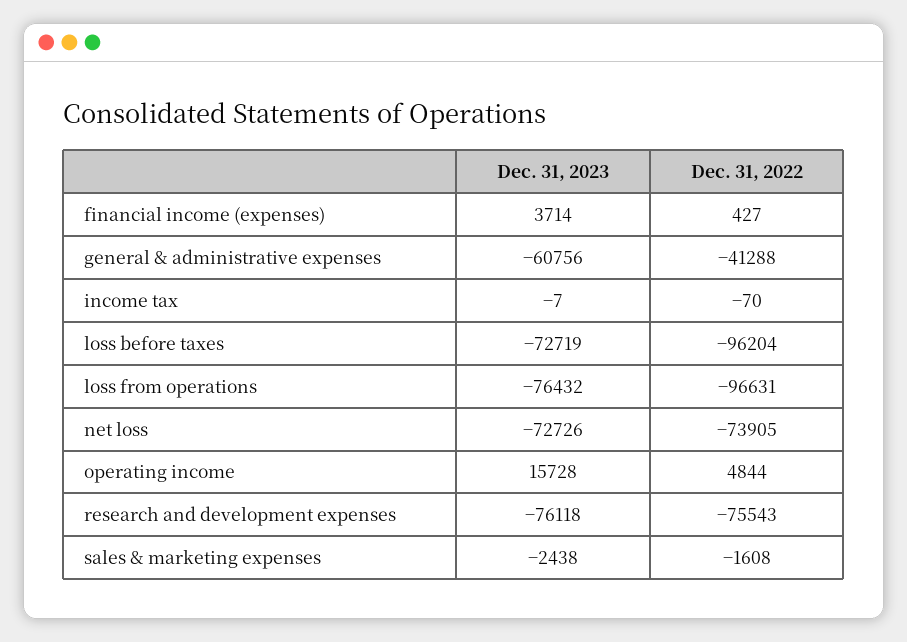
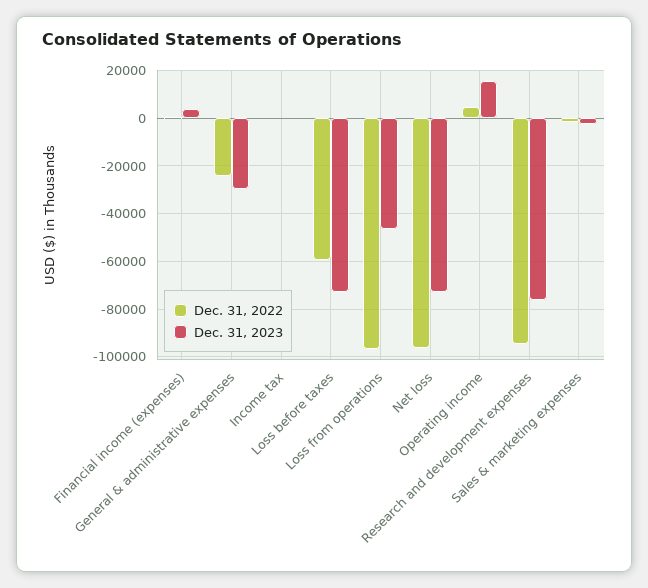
  {
    "Dec. 31, 2023": {
      "financial income (expenses)": 3714,
-     "general & administrative expenses": -60756,
+     "general & administrative expenses": -30000,
      "income tax": -7,
      "loss before taxes": -72719,
-     "loss from operations": -76432,
+     "loss from operations": -45000,
      "net loss": -72726,
      "operating income": 15728,
      "research and development expenses": -76118,
      "sales & marketing expenses": -2438
    },
    "Dec. 31, 2022": {
      "financial income (expenses)": 427,
-     "general & administrative expenses": -41288,
+     "general & administrative expenses": -25000,
      "income tax": -70,
-     "loss before taxes": -96204,
+     "loss before taxes": -60000,
      "loss from operations": -96631,
-     "net loss": -73905,
+     "net loss": -95000,
      "operating income": 4844,
-     "research and development expenses": -75543,
+     "research and development expenses": -95000,
      "sales & marketing expenses": -1608
    }
  }

